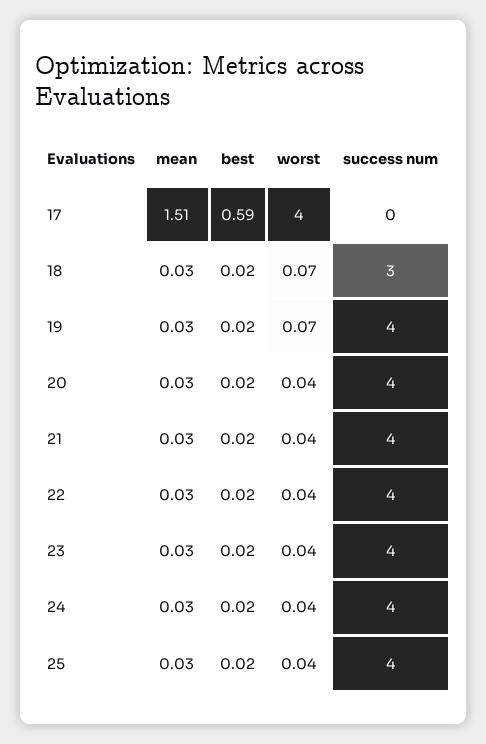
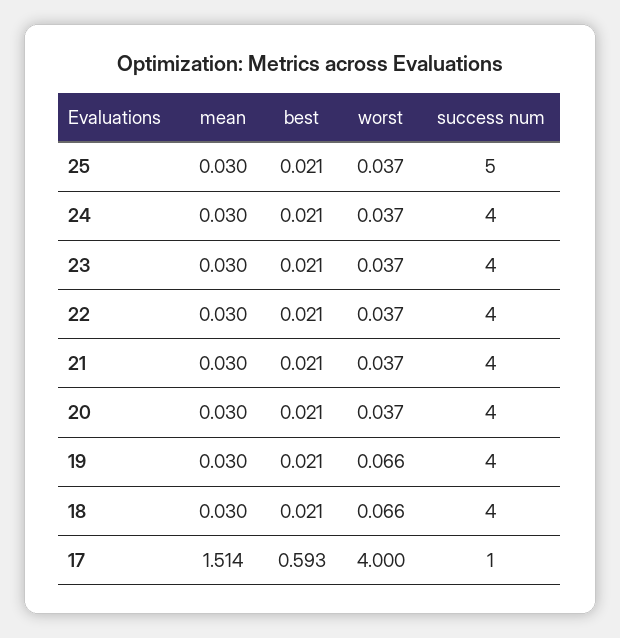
  {
    "mean": {
      "17": 1.514,
      "18": 0.03,
      "19": 0.03,
      "20": 0.03,
      "21": 0.03,
      "22": 0.03,
      "23": 0.03,
      "24": 0.03,
      "25": 0.03
    },
    "best": {
      "17": 0.593,
      "18": 0.021,
      "19": 0.021,
      "20": 0.021,
      "21": 0.021,
      "22": 0.021,
      "23": 0.021,
      "24": 0.021,
      "25": 0.021
    },
    "worst": {
      "17": 4,
      "18": 0.066,
      "19": 0.066,
      "20": 0.037,
      "21": 0.037,
      "22": 0.037,
      "23": 0.037,
      "24": 0.037,
      "25": 0.037
    },
    "success num": {
-     "17": 0,
+     "17": 1,
-     "18": 3,
+     "18": 4,
      "19": 4,
      "20": 4,
      "21": 4,
      "22": 4,
      "23": 4,
      "24": 4,
-     "25": 4
+     "25": 5
    }
  }

